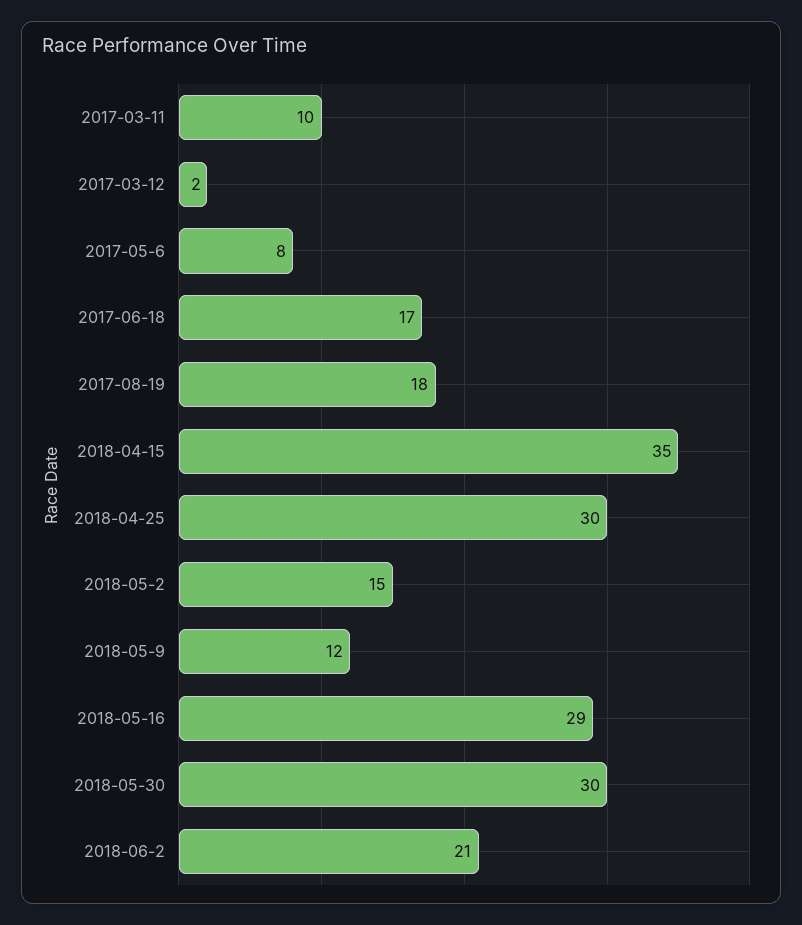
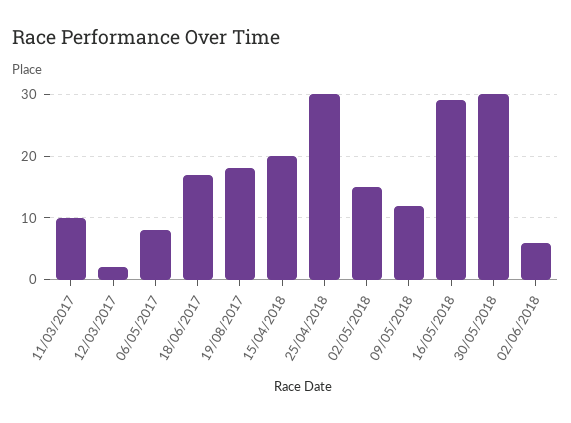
  {
    "2017-03-11": 10,
    "2017-03-12": 2,
    "2017-05-6": 8,
    "2017-06-18": 17,
    "2017-08-19": 18,
-   "2018-04-15": 35,
+   "2018-04-15": 20,
    "2018-04-25": 30,
    "2018-05-2": 15,
    "2018-05-9": 12,
    "2018-05-16": 29,
    "2018-05-30": 30,
-   "2018-06-2": 21
+   "2018-06-2": 6
  }

